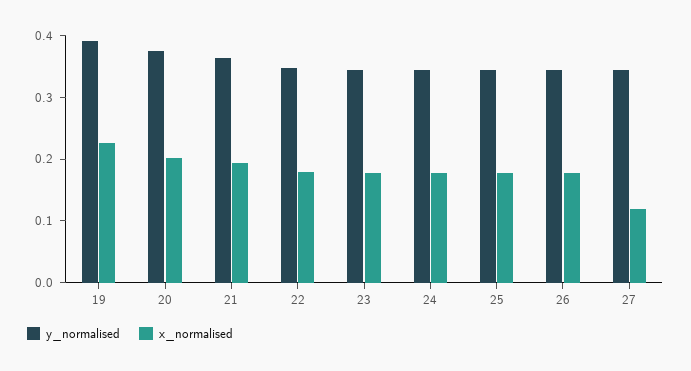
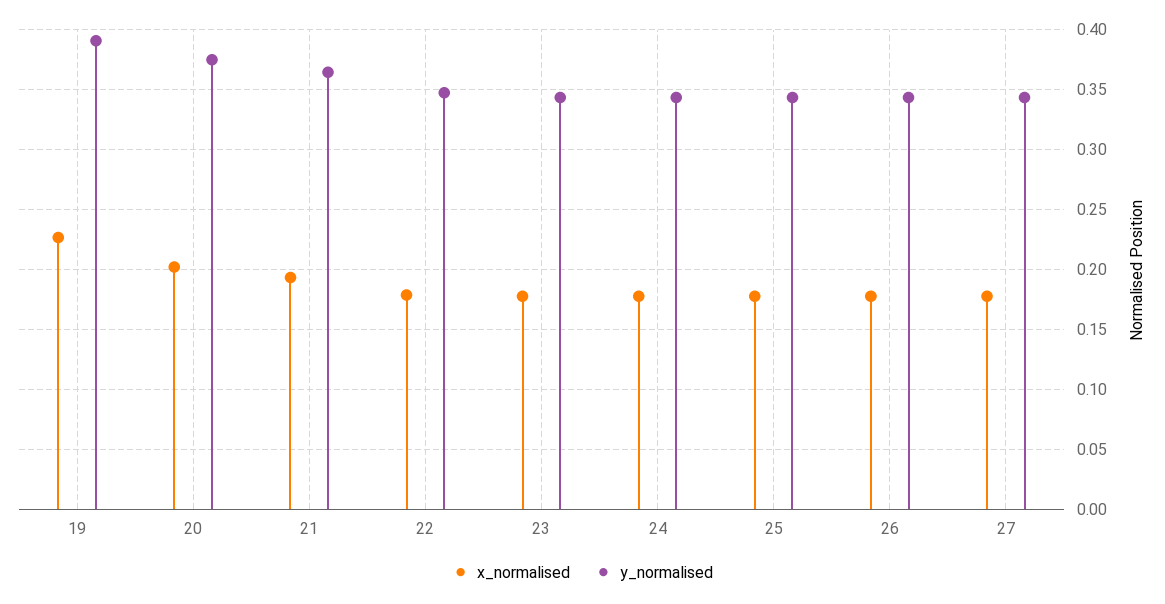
  {
    "y_normalised": {
      "19": 0.39,
      "20": 0.37,
      "21": 0.36,
      "22": 0.35,
      "23": 0.34,
      "24": 0.34,
      "25": 0.34,
      "26": 0.34,
      "27": 0.34
    },
    "x_normalised": {
      "19": 0.23,
      "20": 0.2,
      "21": 0.19,
      "22": 0.18,
      "23": 0.18,
      "24": 0.18,
      "25": 0.18,
      "26": 0.18,
-     "27": 0.12
+     "27": 0.18
    }
  }

